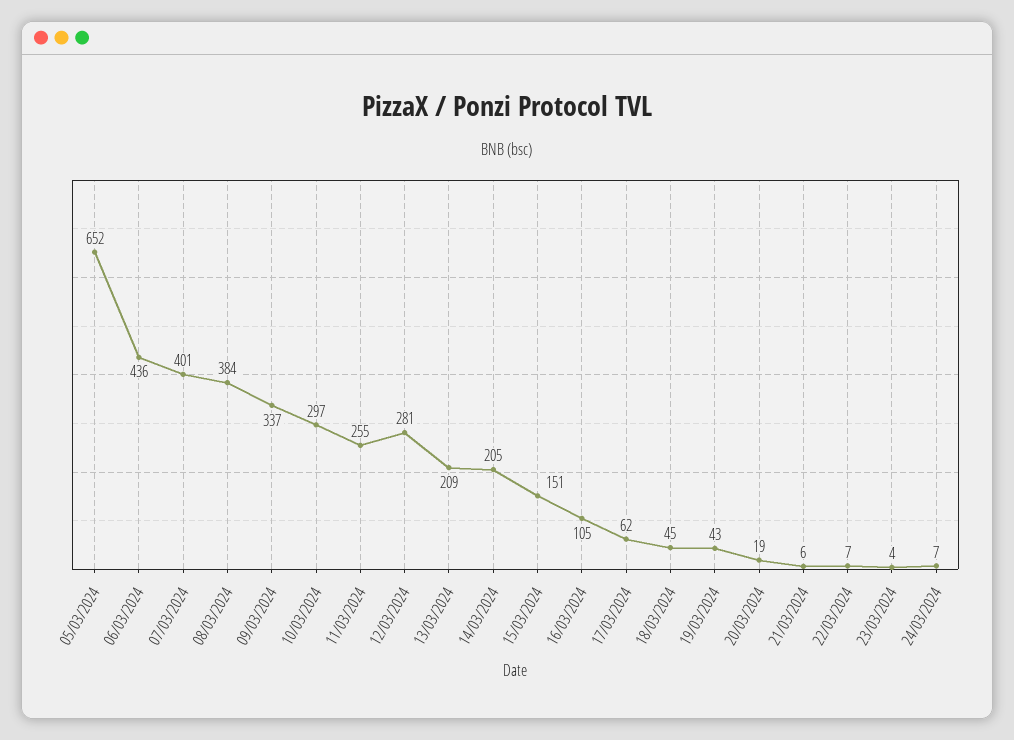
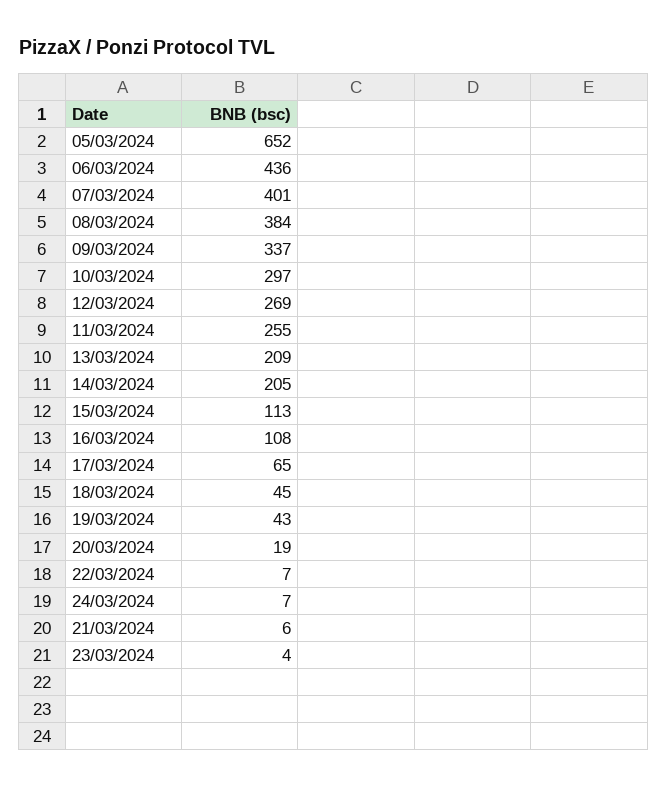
  {
    "05/03/2024": 652,
    "06/03/2024": 436,
    "07/03/2024": 401,
    "08/03/2024": 384,
    "09/03/2024": 337,
    "10/03/2024": 297,
    "11/03/2024": 255,
-   "12/03/2024": 281,
+   "12/03/2024": 269,
    "13/03/2024": 209,
    "14/03/2024": 205,
-   "15/03/2024": 151,
+   "15/03/2024": 113,
-   "16/03/2024": 105,
+   "16/03/2024": 108,
-   "17/03/2024": 62,
+   "17/03/2024": 65,
    "18/03/2024": 45,
    "19/03/2024": 43,
    "20/03/2024": 19,
    "21/03/2024": 6,
    "22/03/2024": 7,
    "23/03/2024": 4,
    "24/03/2024": 7
  }

